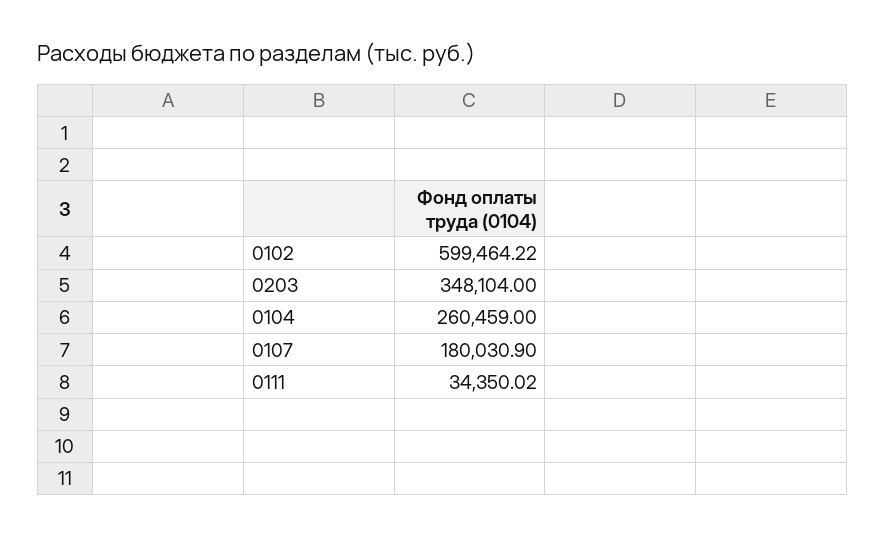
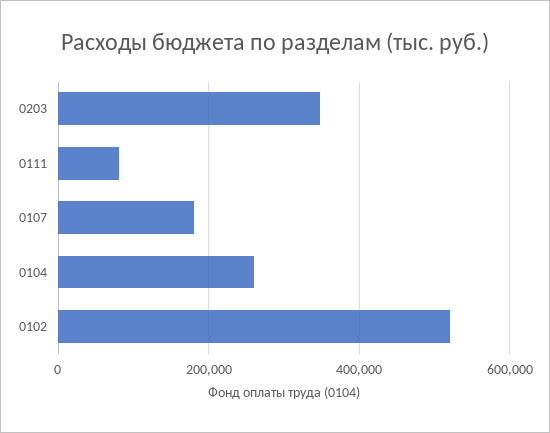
  {
-   "0102": 599464.22,
+   "0102": 520000,
    "0203": 348104,
    "0104": 260459,
    "0107": 180030.9,
-   "0111": 34350.02
+   "0111": 80000
  }

